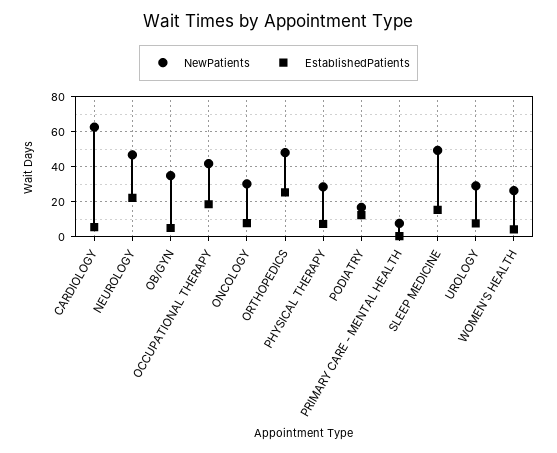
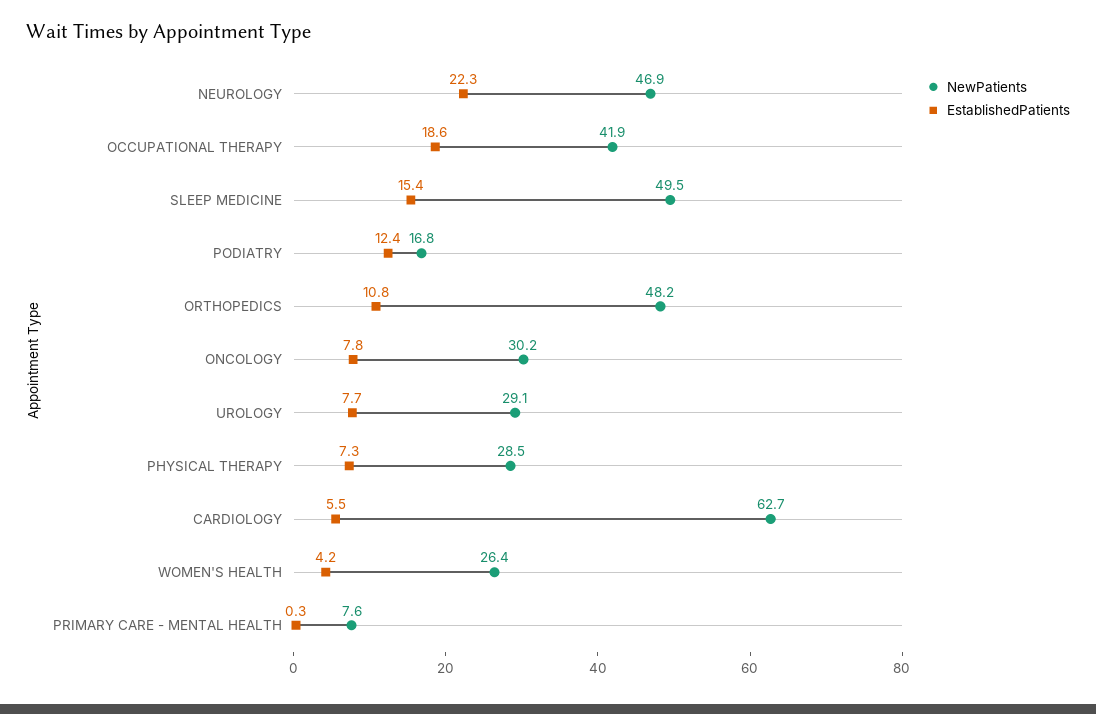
  {
    "NewPatients": {
      "CARDIOLOGY": 62.7,
      "NEUROLOGY": 46.9,
-     "OB/GYN": 35,
      "OCCUPATIONAL THERAPY": 41.9,
      "ONCOLOGY": 30.2,
      "ORTHOPEDICS": 48.2,
      "PHYSICAL THERAPY": 28.5,
      "PODIATRY": 16.8,
      "PRIMARY CARE - MENTAL HEALTH": 7.6,
      "SLEEP MEDICINE": 49.5,
      "UROLOGY": 29.1,
      "WOMEN'S HEALTH": 26.4
    },
    "EstablishedPatients": {
      "CARDIOLOGY": 5.5,
      "NEUROLOGY": 22.3,
-     "OB/GYN": 5,
      "OCCUPATIONAL THERAPY": 18.6,
      "ONCOLOGY": 7.8,
-     "ORTHOPEDICS": 25,
+     "ORTHOPEDICS": 10.8,
      "PHYSICAL THERAPY": 7.3,
      "PODIATRY": 12.4,
      "PRIMARY CARE - MENTAL HEALTH": 0.3,
      "SLEEP MEDICINE": 15.4,
      "UROLOGY": 7.7,
      "WOMEN'S HEALTH": 4.2
    }
  }

